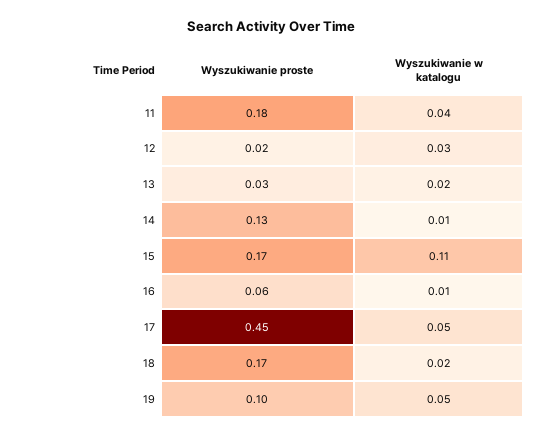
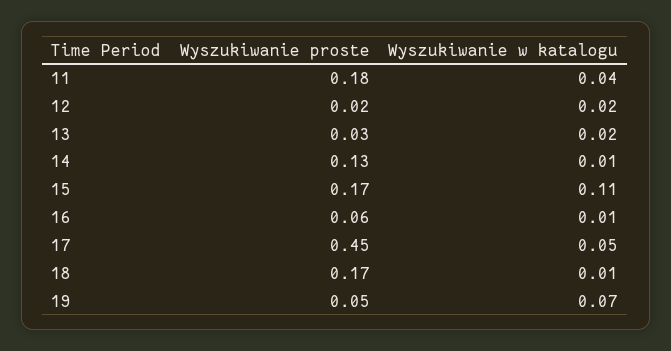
  {
    "Wyszukiwanie proste": {
      "11": 0.18,
      "12": 0.02,
      "13": 0.03,
      "14": 0.13,
      "15": 0.17,
      "16": 0.06,
      "17": 0.45,
      "18": 0.17,
-     "19": 0.1
+     "19": 0.05
    },
    "Wyszukiwanie w katalogu": {
      "11": 0.04,
-     "12": 0.03,
+     "12": 0.02,
      "13": 0.02,
      "14": 0.01,
      "15": 0.11,
      "16": 0.01,
      "17": 0.05,
-     "18": 0.02,
+     "18": 0.01,
-     "19": 0.05
+     "19": 0.07
    }
  }

